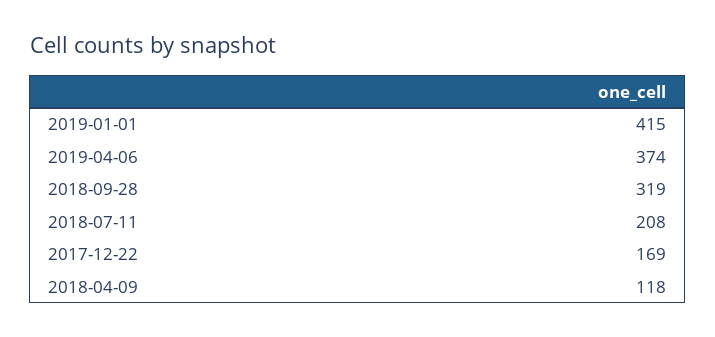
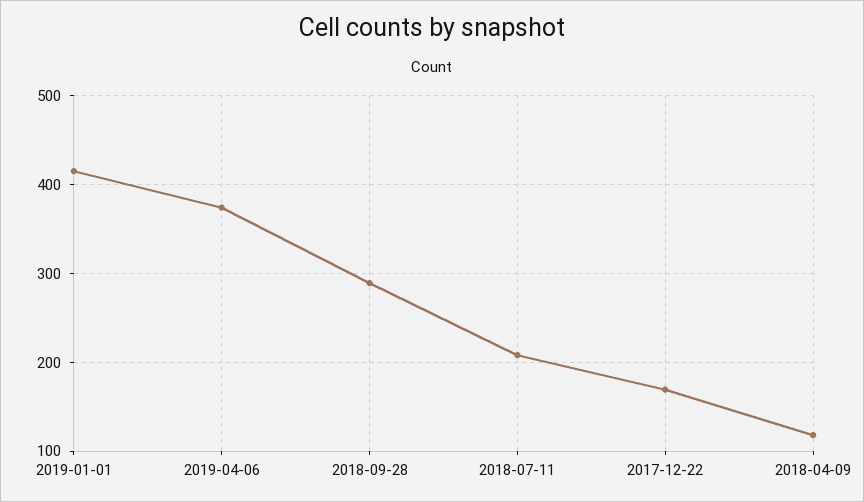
  {
    "2019-01-01": 415,
    "2019-04-06": 374,
-   "2018-09-28": 319,
+   "2018-09-28": 290,
    "2018-07-11": 208,
    "2017-12-22": 169,
    "2018-04-09": 118
  }

